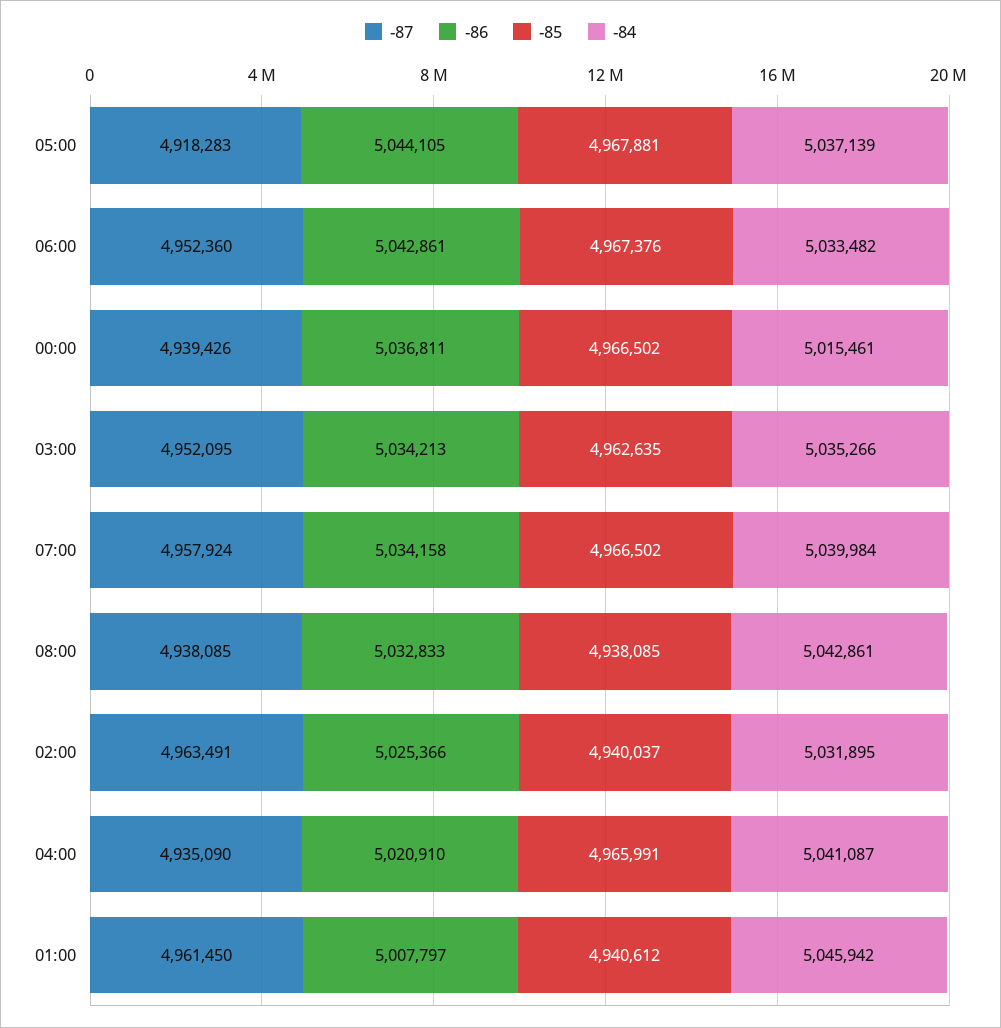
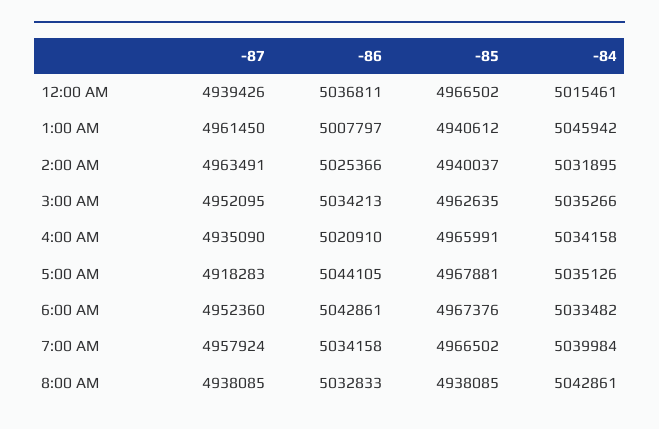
  {
    "-87": {
      "05:00": 4918283,
      "06:00": 4952360,
      "00:00": 4939426,
      "03:00": 4952095,
      "07:00": 4957924,
      "08:00": 4938085,
      "02:00": 4963491,
      "04:00": 4935090,
      "01:00": 4961450
    },
    "-86": {
      "05:00": 5044105,
      "06:00": 5042861,
      "00:00": 5036811,
      "03:00": 5034213,
      "07:00": 5034158,
      "08:00": 5032833,
      "02:00": 5025366,
      "04:00": 5020910,
      "01:00": 5007797
    },
    "-85": {
      "05:00": 4967881,
      "06:00": 4967376,
      "00:00": 4966502,
      "03:00": 4962635,
      "07:00": 4966502,
      "08:00": 4938085,
      "02:00": 4940037,
      "04:00": 4965991,
      "01:00": 4940612
    },
    "-84": {
-     "05:00": 5037139,
+     "05:00": 5035126,
      "06:00": 5033482,
      "00:00": 5015461,
      "03:00": 5035266,
      "07:00": 5039984,
      "08:00": 5042861,
      "02:00": 5031895,
-     "04:00": 5041087,
+     "04:00": 5034158,
      "01:00": 5045942
    }
  }

